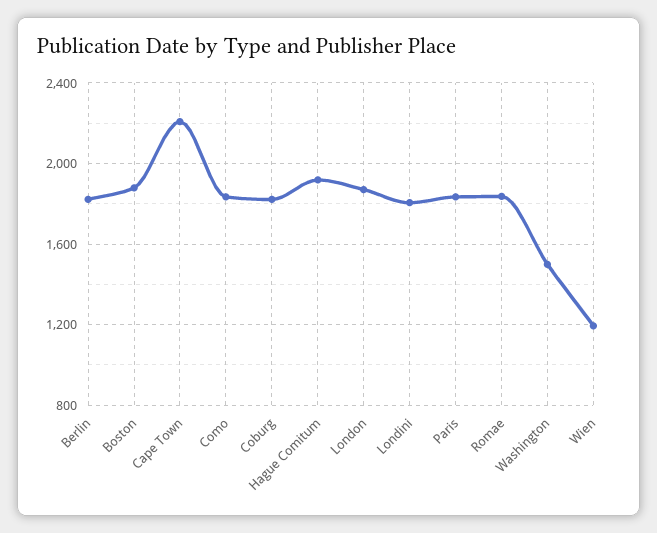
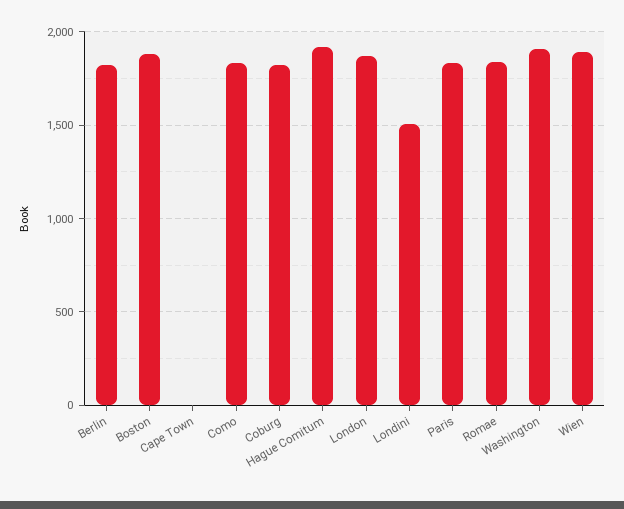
  {
    "Berlin": 1800,
    "Boston": 1900,
-   "Cape Town": 2200,
+   "Cape Town": 0,
    "Como": 1850,
    "Coburg": 1800,
    "Hague Comitum": 1900,
    "London": 1850,
-   "Londini": 1800,
+   "Londini": 1500,
    "Paris": 1850,
    "Romae": 1850,
-   "Washington": 1500,
+   "Washington": 1900,
-   "Wien": 1200
+   "Wien": 1900
  }

